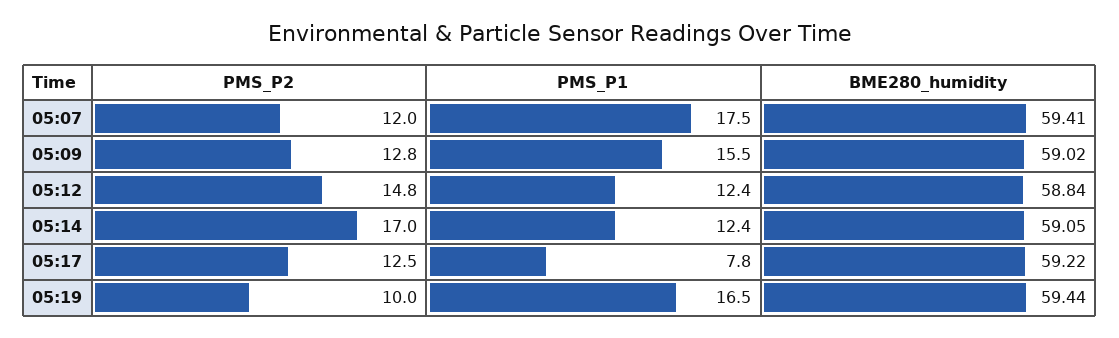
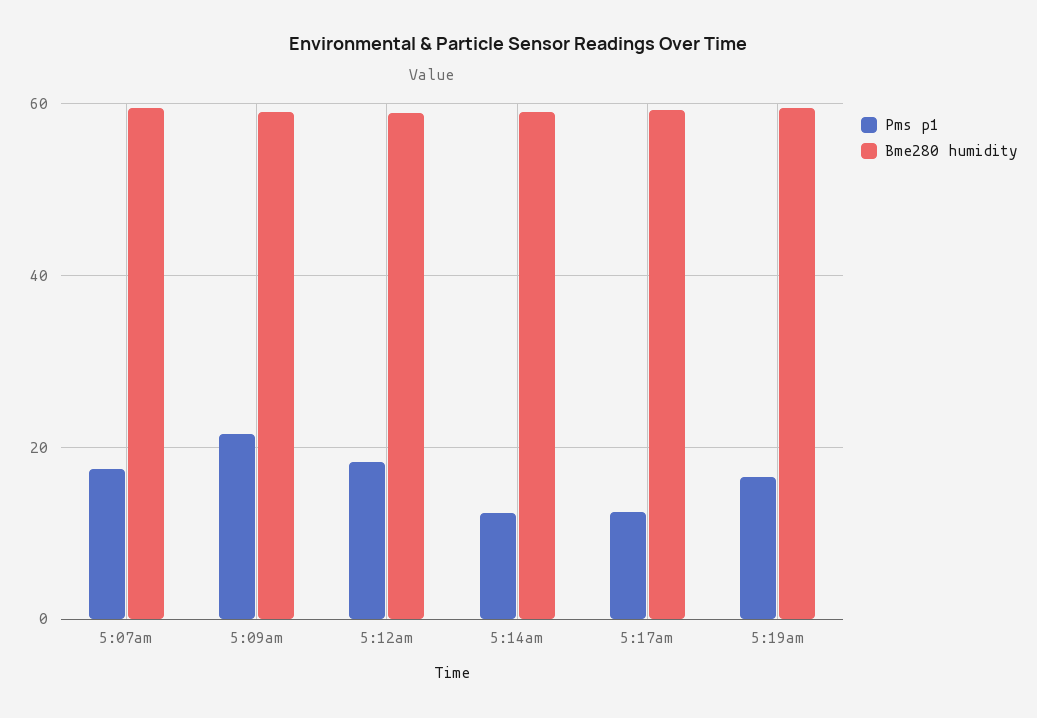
  {
-   "PMS_P2": {
-     "05:07": 12,
-     "05:09": 12.8,
-     "05:12": 14.8,
-     "05:14": 17,
-     "05:17": 12.5,
-     "05:19": 10
-   },
    "PMS_P1": {
      "05:07": 17.5,
-     "05:09": 15.5,
+     "05:09": 22,
-     "05:12": 12.4,
+     "05:12": 18,
      "05:14": 12.4,
-     "05:17": 7.8,
+     "05:17": 12,
      "05:19": 16.5
    },
    "BME280_humidity": {
      "05:07": 59.41,
      "05:09": 59.02,
      "05:12": 58.84,
      "05:14": 59.05,
      "05:17": 59.22,
      "05:19": 59.44
    }
  }

